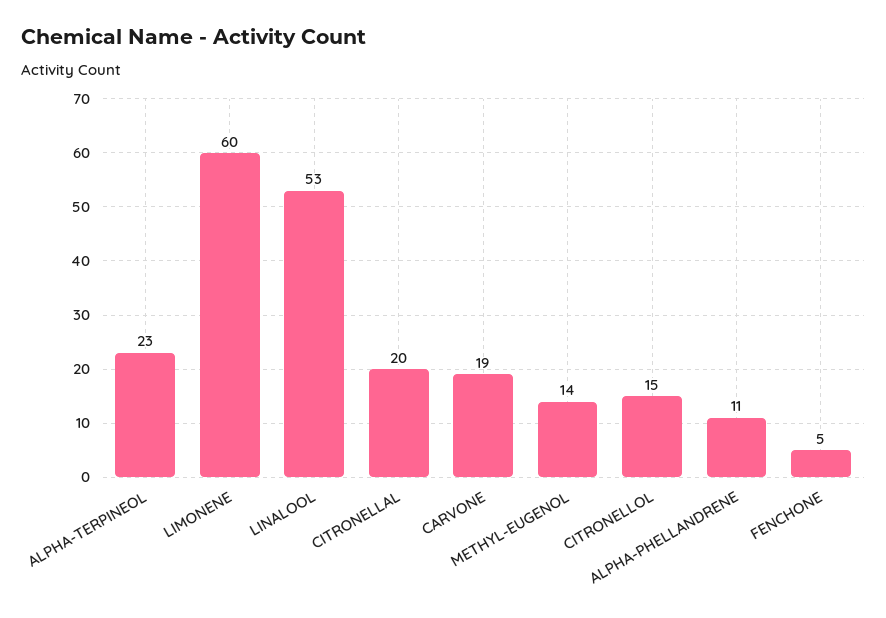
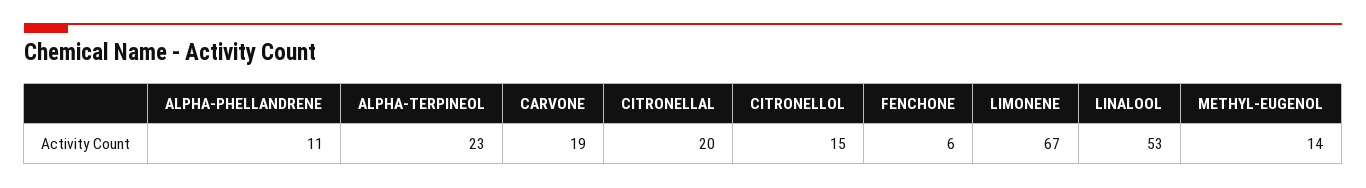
  {
    "ALPHA-TERPINEOL": 23,
-   "LIMONENE": 60,
+   "LIMONENE": 67,
    "LINALOOL": 53,
    "CITRONELLAL": 20,
    "CARVONE": 19,
    "METHYL-EUGENOL": 14,
    "CITRONELLOL": 15,
    "ALPHA-PHELLANDRENE": 11,
-   "FENCHONE": 5
+   "FENCHONE": 6
  }

